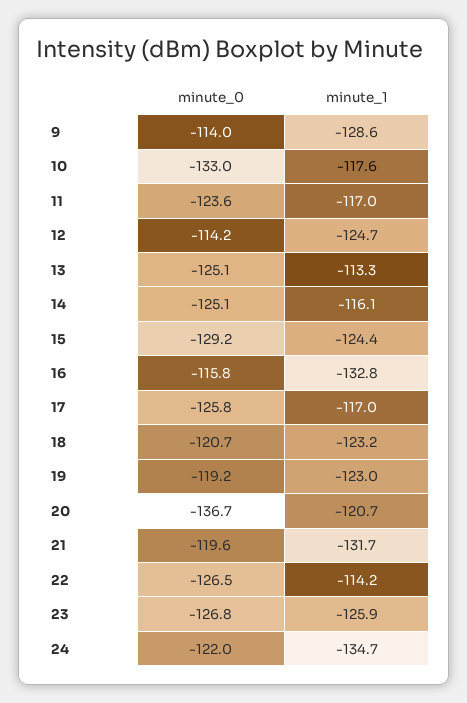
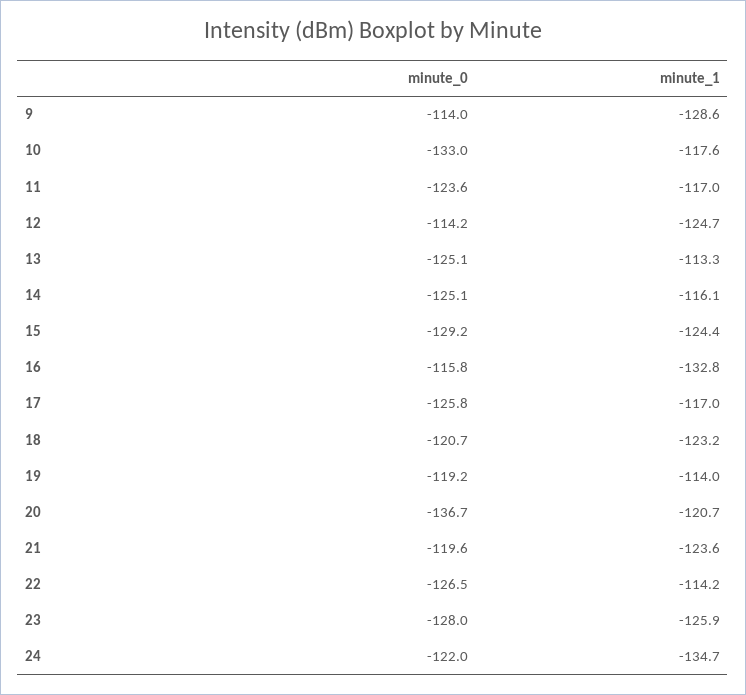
  {
    "minute_0": {
      "9": -114,
      "10": -133,
      "11": -123.6,
      "12": -114.2,
      "13": -125.1,
      "14": -125.1,
      "15": -129.2,
      "16": -115.8,
      "17": -125.8,
      "18": -120.7,
      "19": -119.2,
      "20": -136.7,
      "21": -119.6,
      "22": -126.5,
-     "23": -126.8,
+     "23": -128,
      "24": -122
    },
    "minute_1": {
      "9": -128.6,
      "10": -117.6,
      "11": -117,
      "12": -124.7,
      "13": -113.3,
      "14": -116.1,
      "15": -124.4,
      "16": -132.8,
      "17": -117,
      "18": -123.2,
-     "19": -123,
+     "19": -114,
      "20": -120.7,
-     "21": -131.7,
+     "21": -123.6,
      "22": -114.2,
      "23": -125.9,
      "24": -134.7
    }
  }

